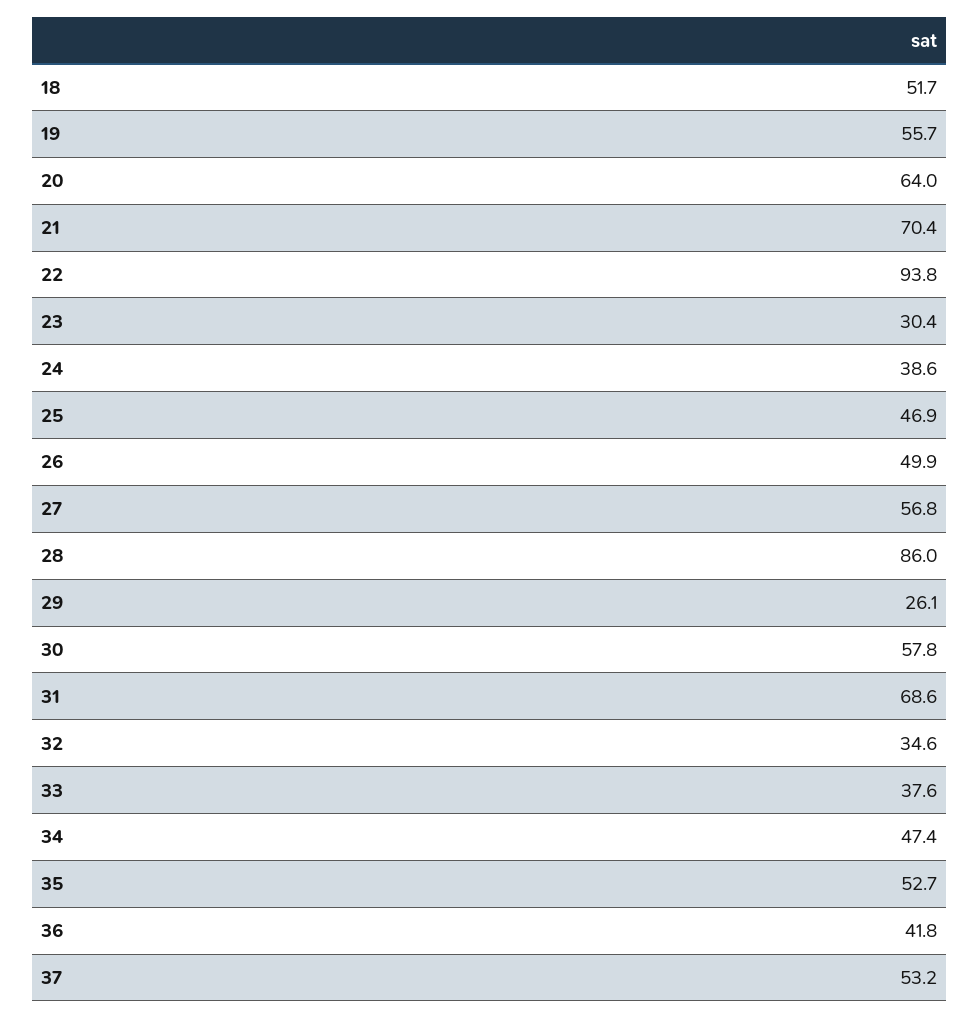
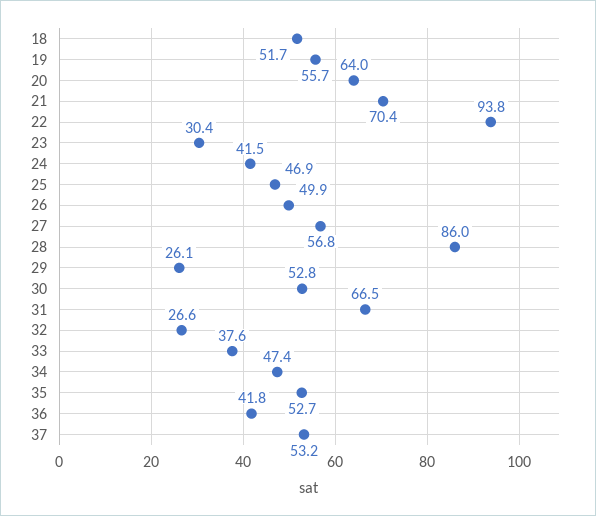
  {
    "18": 51.7,
    "19": 55.7,
    "20": 64,
    "21": 70.4,
    "22": 93.8,
    "23": 30.4,
-   "24": 38.6,
+   "24": 41.5,
    "25": 46.9,
    "26": 49.9,
    "27": 56.8,
    "28": 86,
    "29": 26.1,
-   "30": 57.8,
+   "30": 52.8,
-   "31": 68.6,
+   "31": 66.5,
-   "32": 34.6,
+   "32": 26.6,
    "33": 37.6,
    "34": 47.4,
    "35": 52.7,
    "36": 41.8,
    "37": 53.2
  }

